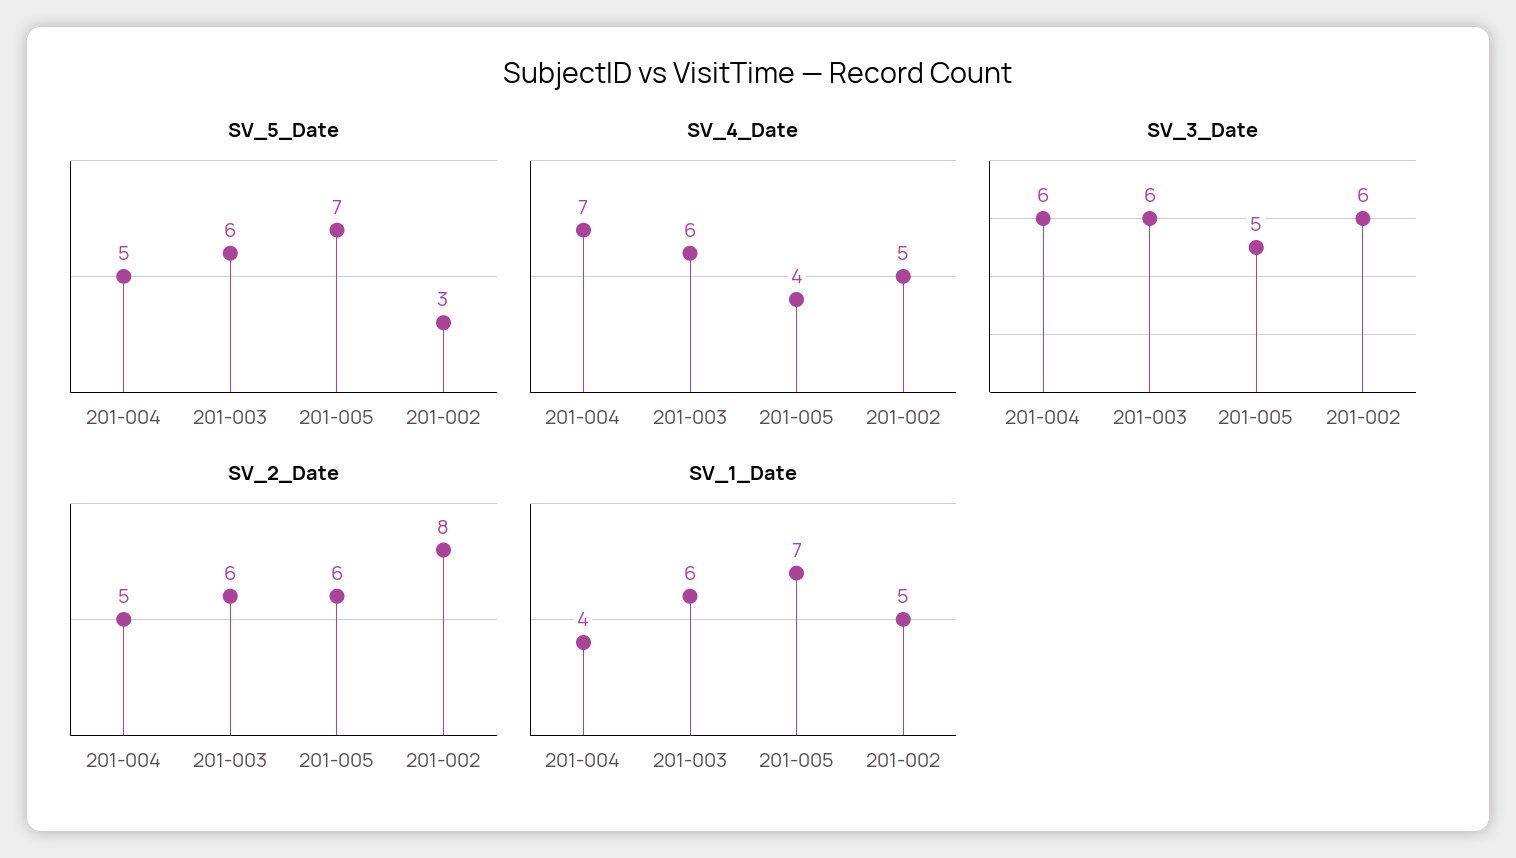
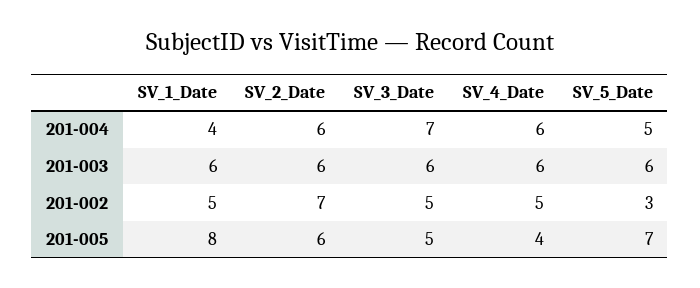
  {
    "SV_5_Date": {
      "201-004": 5,
      "201-003": 6,
      "201-005": 7,
      "201-002": 3
    },
    "SV_4_Date": {
-     "201-004": 7,
+     "201-004": 6,
      "201-003": 6,
      "201-005": 4,
      "201-002": 5
    },
    "SV_3_Date": {
-     "201-004": 6,
+     "201-004": 7,
      "201-003": 6,
      "201-005": 5,
-     "201-002": 6
+     "201-002": 5
    },
    "SV_2_Date": {
-     "201-004": 5,
+     "201-004": 6,
      "201-003": 6,
      "201-005": 6,
-     "201-002": 8
+     "201-002": 7
    },
    "SV_1_Date": {
      "201-004": 4,
      "201-003": 6,
-     "201-005": 7,
+     "201-005": 8,
      "201-002": 5
    }
  }

